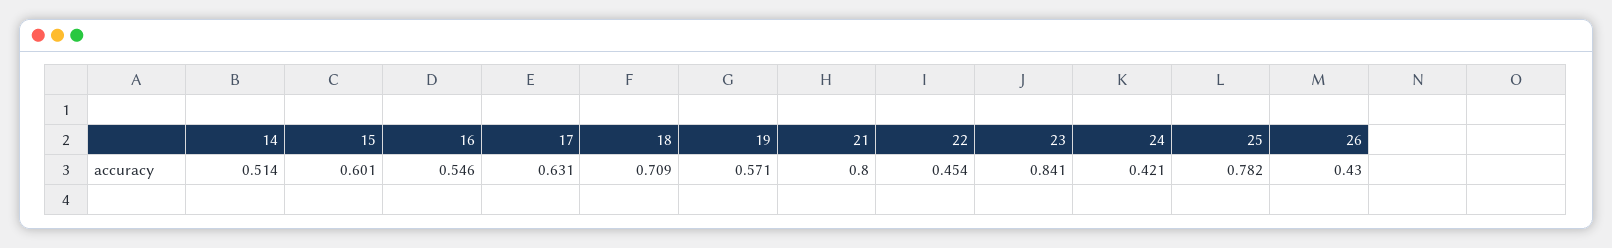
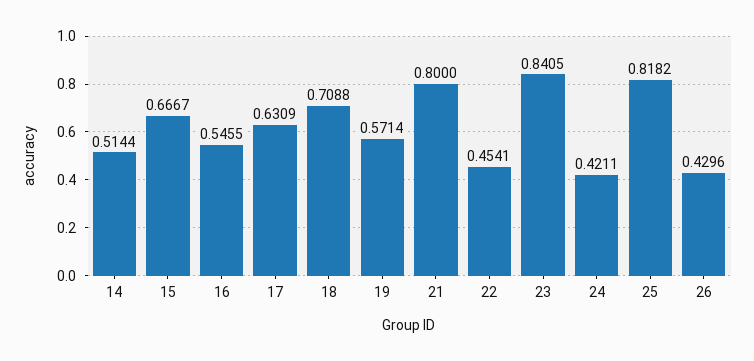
  {
    "14": 0.5144,
-   "15": 0.601,
+   "15": 0.6667,
    "16": 0.5455,
    "17": 0.6309,
    "18": 0.7088,
    "19": 0.5714,
    "21": 0.8,
    "22": 0.4541,
    "23": 0.8405,
    "24": 0.4211,
-   "25": 0.782,
+   "25": 0.8182,
    "26": 0.4296
  }

